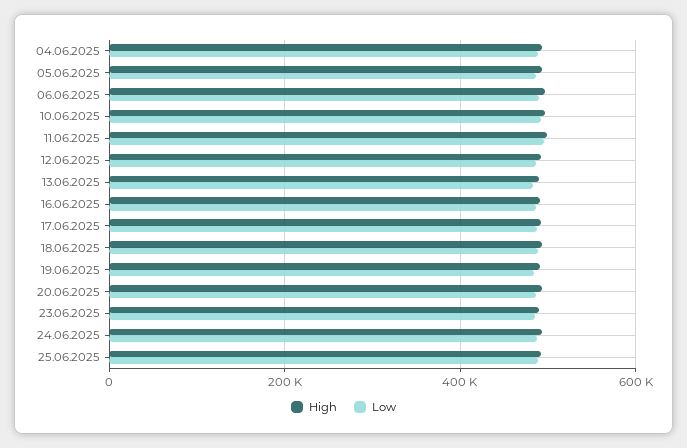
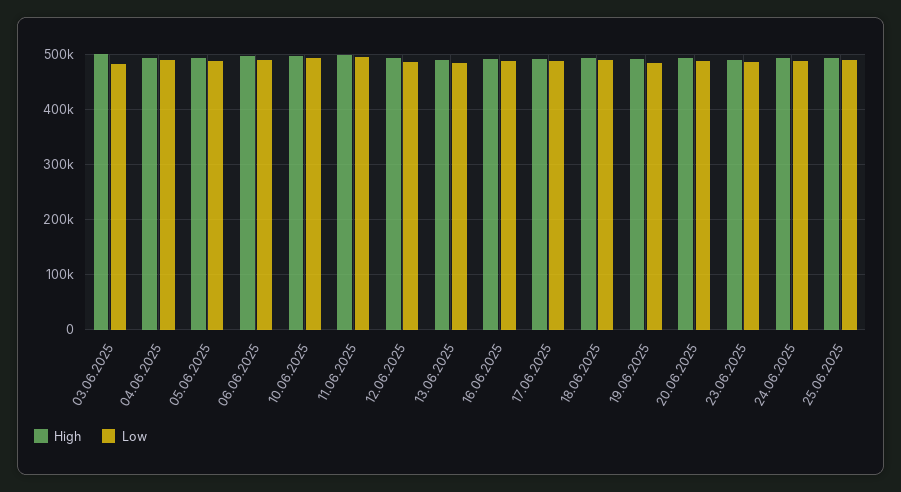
  {
    "High": {
      "04.06.2025": 500000,
      "05.06.2025": 500000,
      "06.06.2025": 500000,
      "10.06.2025": 500000,
      "11.06.2025": 500000,
      "12.06.2025": 500000,
      "13.06.2025": 480000,
      "16.06.2025": 500000,
      "17.06.2025": 500000,
      "18.06.2025": 500000,
      "19.06.2025": 500000,
      "20.06.2025": 500000,
      "23.06.2025": 480000,
      "24.06.2025": 500000,
-     "25.06.2025": 500000
+     "25.06.2025": 500000,
+     "03.06.2025": 500000
    },
    "Low": {
      "04.06.2025": 480000,
      "05.06.2025": 480000,
      "06.06.2025": 480000,
      "10.06.2025": 500000,
      "11.06.2025": 500000,
      "12.06.2025": 480000,
      "13.06.2025": 480000,
      "16.06.2025": 480000,
      "17.06.2025": 480000,
      "18.06.2025": 480000,
      "19.06.2025": 480000,
      "20.06.2025": 480000,
      "23.06.2025": 480000,
      "24.06.2025": 480000,
-     "25.06.2025": 480000
+     "25.06.2025": 480000,
+     "03.06.2025": 480000
    }
  }

